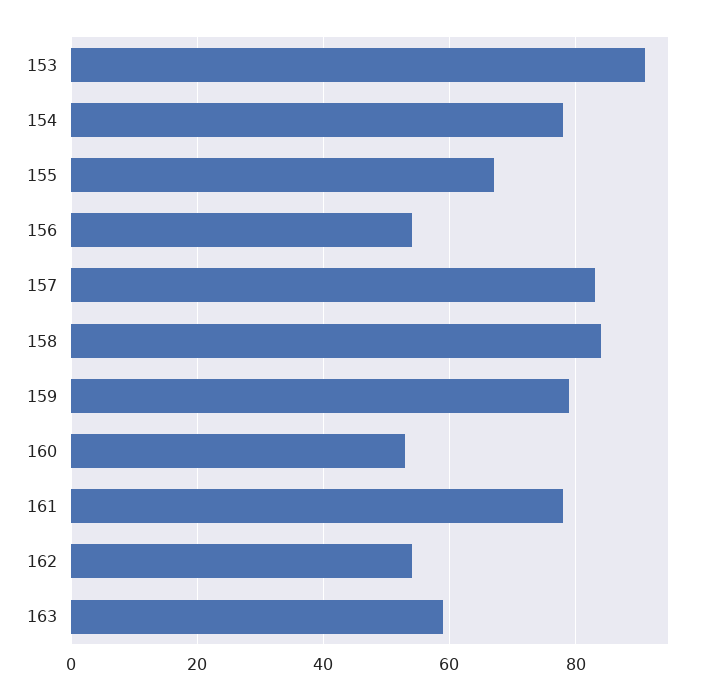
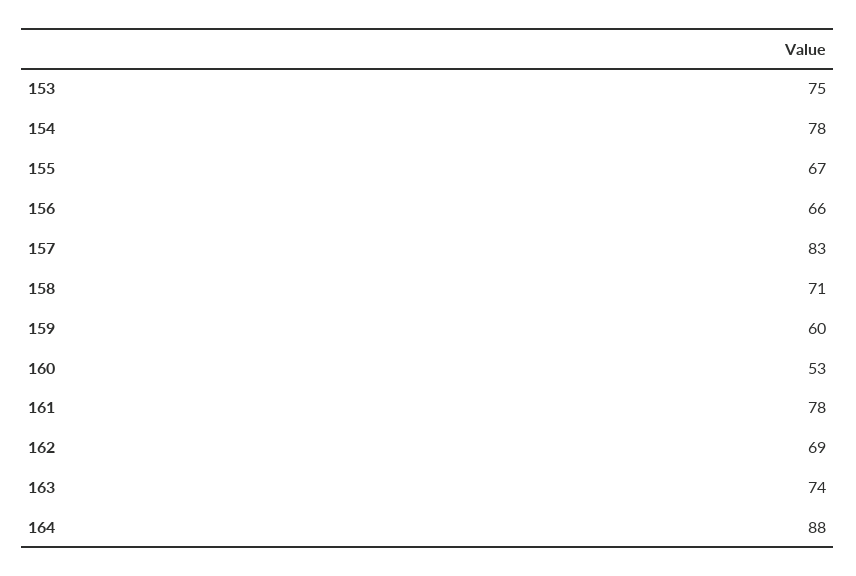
  {
-   "153": 90,
+   "153": 75,
    "154": 78,
    "155": 67,
-   "156": 55,
+   "156": 66,
    "157": 83,
-   "158": 85,
+   "158": 71,
-   "159": 80,
+   "159": 60,
    "160": 53,
    "161": 78,
-   "162": 55,
+   "162": 69,
-   "163": 60
+   "163": 74,
+   "164": 88
  }

